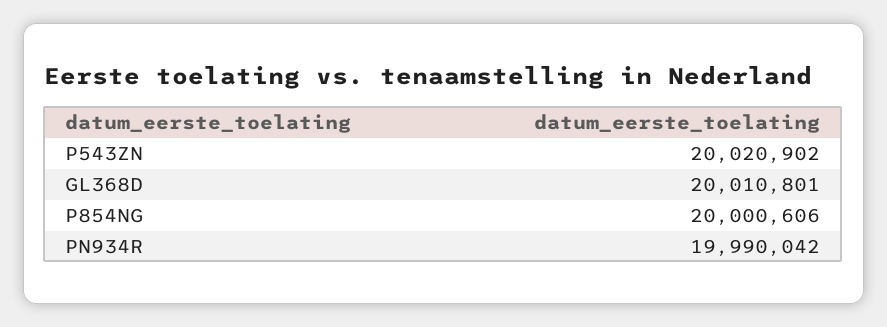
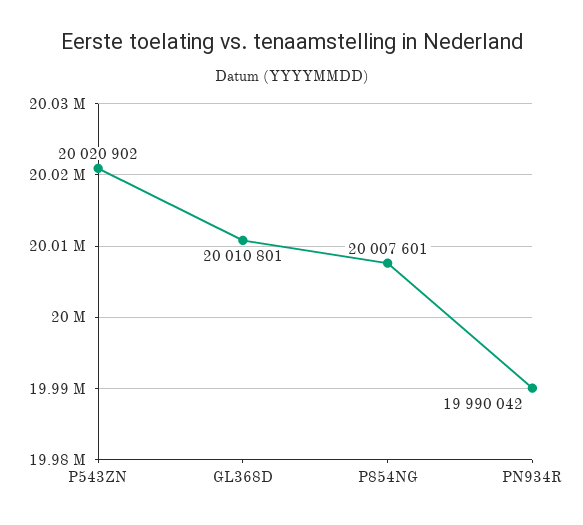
  {
    "P543ZN": 20020902,
    "GL368D": 20010801,
-   "P854NG": 20000606,
+   "P854NG": 20007601,
    "PN934R": 19990042
  }

